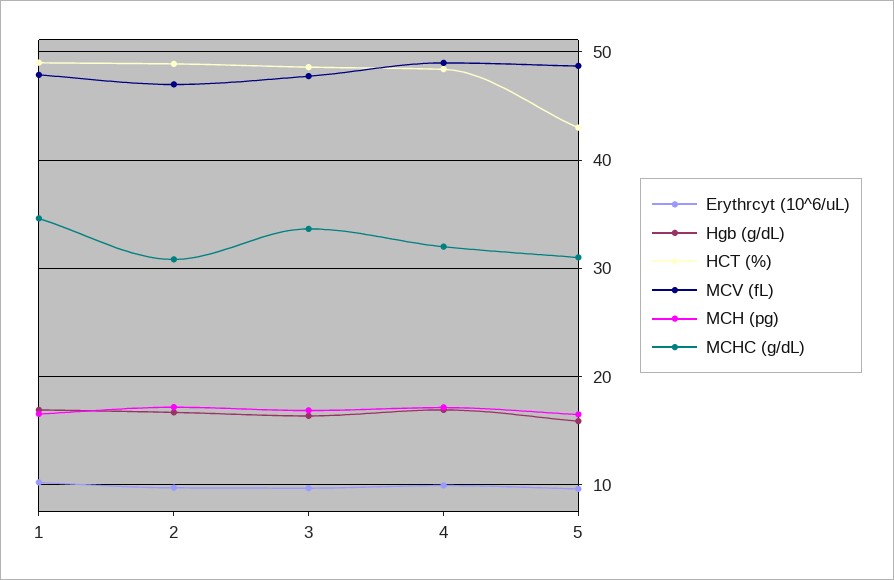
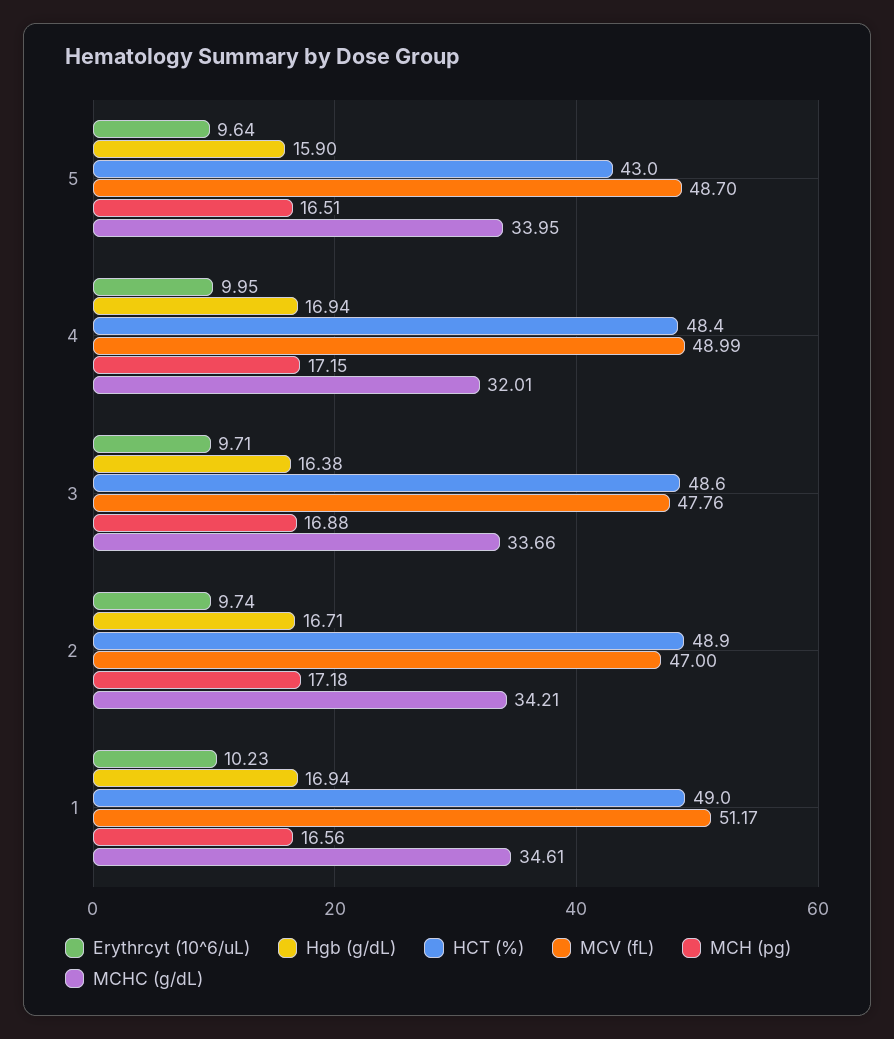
  {
    "Erythrcyt (10^6/uL)": {
      "1": 10.23,
      "2": 9.74,
      "3": 9.71,
      "4": 9.95,
      "5": 9.64
    },
    "Hgb (g/dL)": {
      "1": 16.94,
      "2": 16.71,
      "3": 16.38,
      "4": 16.94,
      "5": 15.9
    },
    "HCT (%)": {
      "1": 49,
      "2": 48.9,
      "3": 48.6,
      "4": 48.4,
      "5": 43
    },
    "MCV (fL)": {
-     "1": 48,
+     "1": 51.17,
      "2": 47,
      "3": 47.76,
      "4": 48.99,
      "5": 48.7
    },
    "MCH (pg)": {
      "1": 16.56,
      "2": 17.18,
      "3": 16.88,
      "4": 17.15,
      "5": 16.51
    },
    "MCHC (g/dL)": {
      "1": 34.61,
-     "2": 31,
+     "2": 34.21,
      "3": 33.66,
      "4": 32.01,
-     "5": 31
+     "5": 33.95
    }
  }

